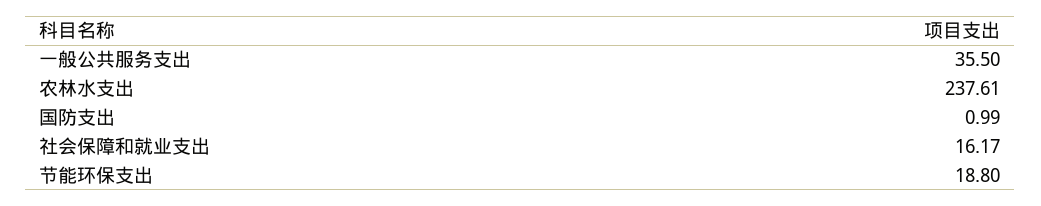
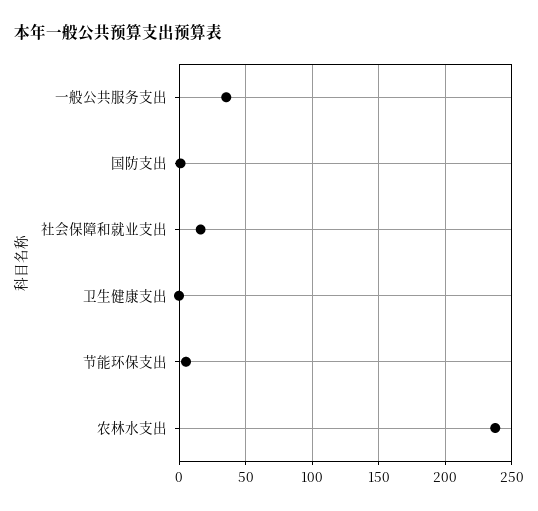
  {
    "一般公共服务支出": 35.5,
    "农林水支出": 237.61,
    "国防支出": 0.99,
    "社会保障和就业支出": 16.17,
-   "节能环保支出": 18.8
+   "节能环保支出": 5,
+   "卫生健康支出": 0
  }

